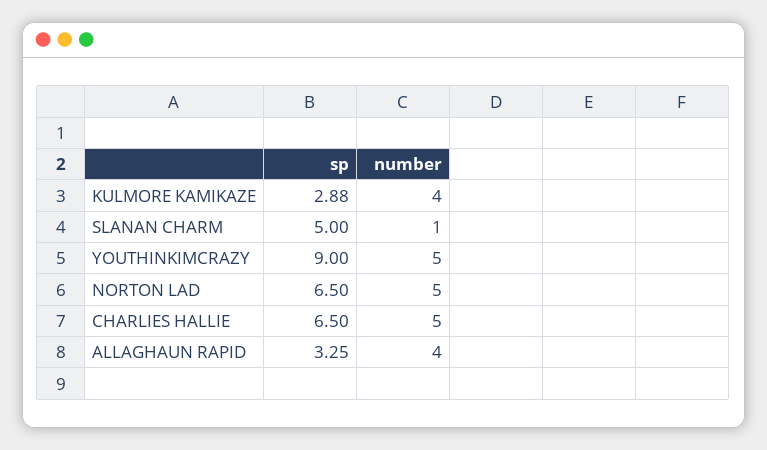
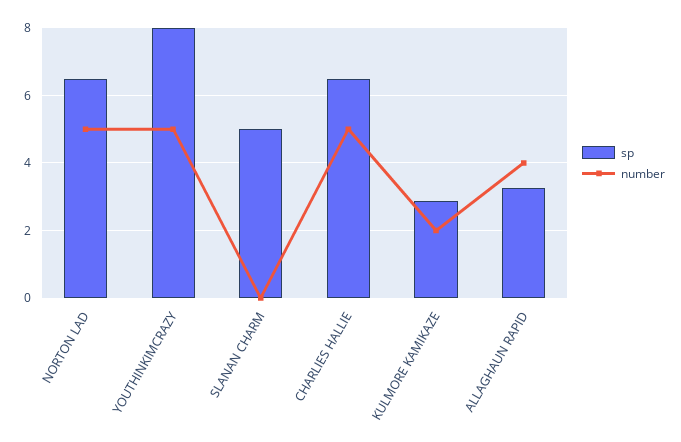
  {
    "sp": {
      "KULMORE KAMIKAZE": 2.88,
      "SLANAN CHARM": 5,
-     "YOUTHINKIMCRAZY": 9,
+     "YOUTHINKIMCRAZY": 8,
      "NORTON LAD": 6.5,
      "CHARLIES HALLIE": 6.5,
      "ALLAGHAUN RAPID": 3.25
    },
    "number": {
-     "KULMORE KAMIKAZE": 4,
+     "KULMORE KAMIKAZE": 2,
-     "SLANAN CHARM": 1,
+     "SLANAN CHARM": 0,
      "YOUTHINKIMCRAZY": 5,
      "NORTON LAD": 5,
      "CHARLIES HALLIE": 5,
      "ALLAGHAUN RAPID": 4
    }
  }

